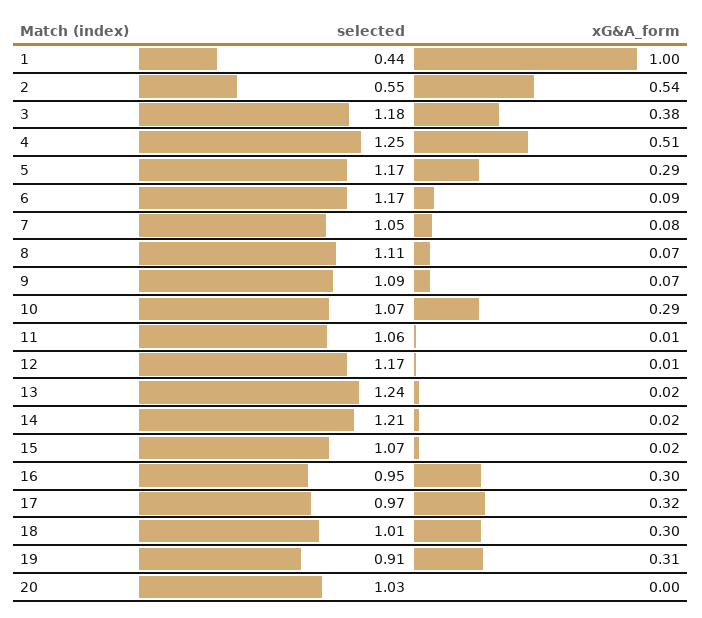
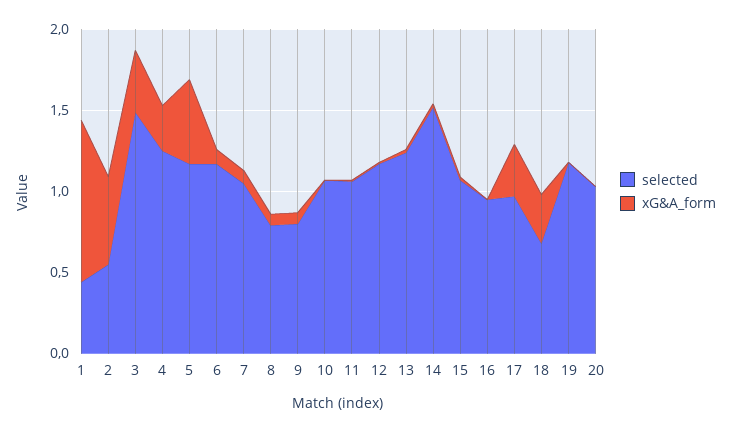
  {
    "selected": {
      "1": 0.44,
      "2": 0.55,
-     "3": 1.18,
+     "3": 1.5,
      "4": 1.25,
      "5": 1.17,
      "6": 1.17,
      "7": 1.05,
-     "8": 1.11,
+     "8": 0.8,
-     "9": 1.09,
+     "9": 0.8,
      "10": 1.07,
      "11": 1.06,
      "12": 1.17,
      "13": 1.24,
-     "14": 1.21,
+     "14": 1.5,
      "15": 1.07,
      "16": 0.95,
      "17": 0.97,
-     "18": 1.01,
+     "18": 0.7,
-     "19": 0.91,
+     "19": 1.2,
      "20": 1.03
    },
    "xG&A_form": {
      "1": 1,
      "2": 0.54,
      "3": 0.38,
-     "4": 0.51,
+     "4": 0.3,
-     "5": 0.29,
+     "5": 0.5,
      "6": 0.09,
      "7": 0.08,
      "8": 0.07,
      "9": 0.07,
-     "10": 0.29,
+     "10": 0,
      "11": 0.01,
      "12": 0.01,
      "13": 0.02,
      "14": 0.02,
      "15": 0.02,
-     "16": 0.3,
+     "16": 0,
      "17": 0.32,
      "18": 0.3,
-     "19": 0.31,
+     "19": 0,
      "20": 0
    }
  }

